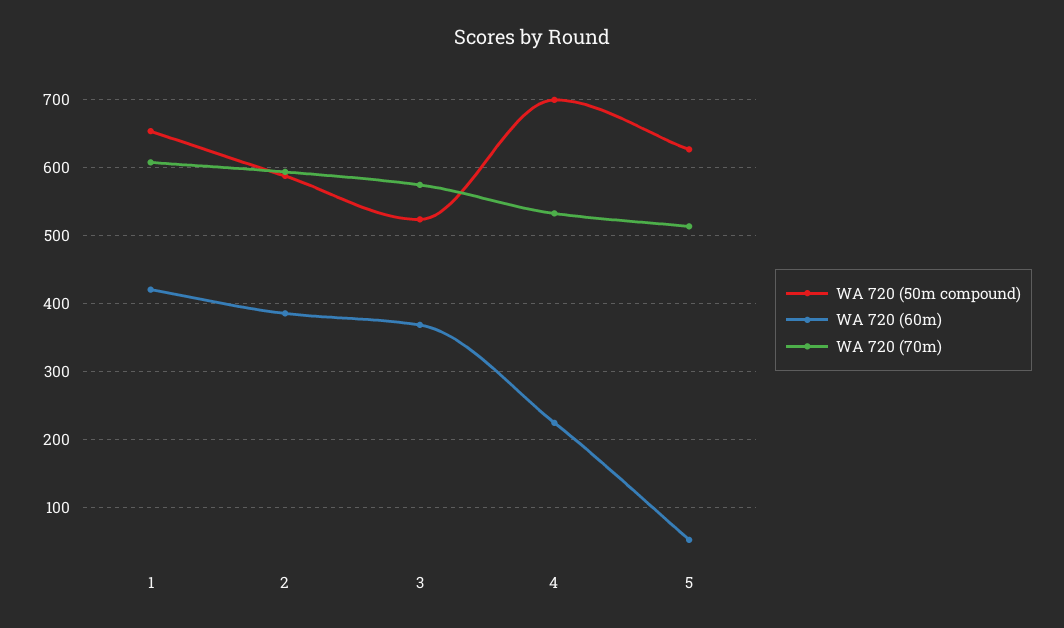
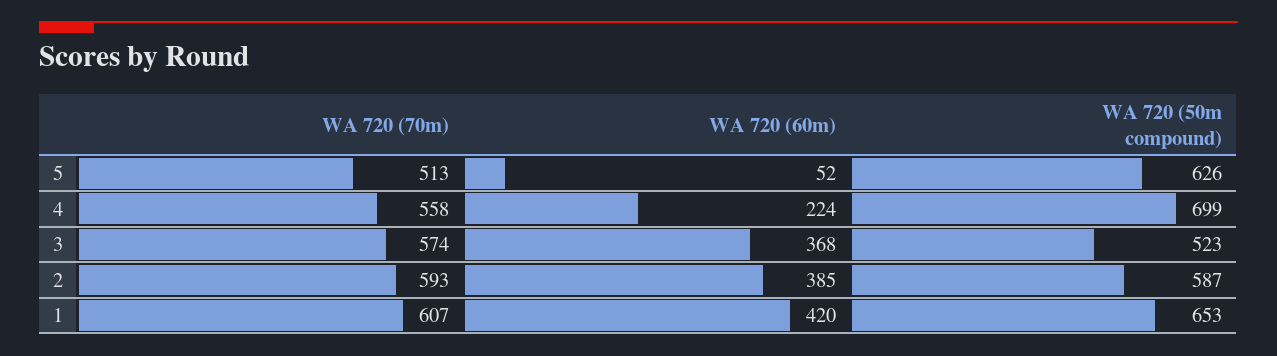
  {
    "WA 720 (50m compound)": {
      "1": 653,
      "2": 587,
      "3": 523,
      "4": 699,
      "5": 626
    },
    "WA 720 (60m)": {
      "1": 420,
      "2": 385,
      "3": 368,
      "4": 224,
      "5": 52
    },
    "WA 720 (70m)": {
      "1": 607,
      "2": 593,
      "3": 574,
-     "4": 530,
+     "4": 558,
      "5": 513
    }
  }

